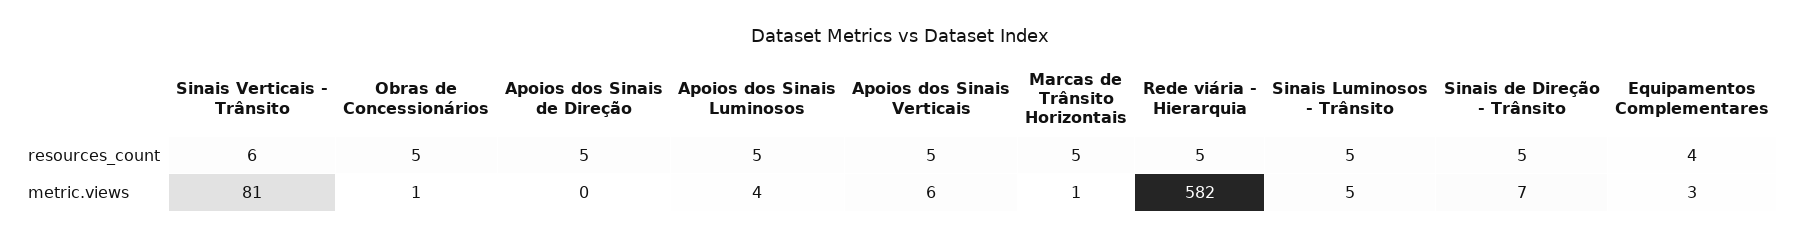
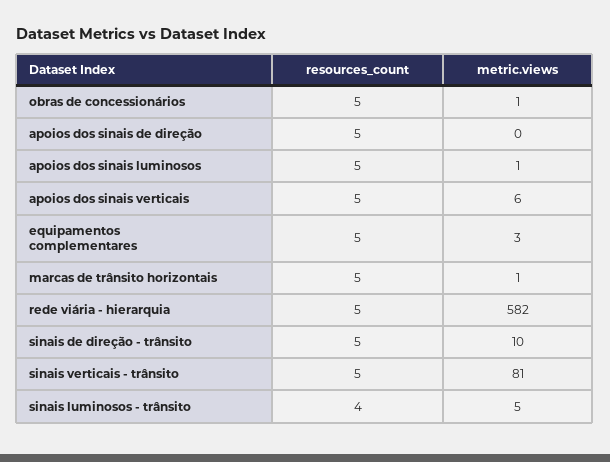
  {
    "Sinais Verticais - Trânsito": {
-     "resources_count": 6,
+     "resources_count": 5,
      "metric.views": 81
    },
    "Obras de Concessionários": {
      "resources_count": 5,
      "metric.views": 1
    },
    "Apoios dos Sinais de Direção": {
      "resources_count": 5,
      "metric.views": 0
    },
    "Apoios dos Sinais Luminosos": {
      "resources_count": 5,
-     "metric.views": 4
+     "metric.views": 1
    },
    "Apoios dos Sinais Verticais": {
      "resources_count": 5,
      "metric.views": 6
    },
    "Marcas de Trânsito Horizontais": {
      "resources_count": 5,
      "metric.views": 1
    },
    "Rede viária - Hierarquia": {
      "resources_count": 5,
      "metric.views": 582
    },
    "Sinais Luminosos - Trânsito": {
-     "resources_count": 5,
+     "resources_count": 4,
      "metric.views": 5
    },
    "Sinais de Direção - Trânsito": {
      "resources_count": 5,
-     "metric.views": 7
+     "metric.views": 10
    },
    "Equipamentos Complementares": {
-     "resources_count": 4,
+     "resources_count": 5,
      "metric.views": 3
    }
  }

